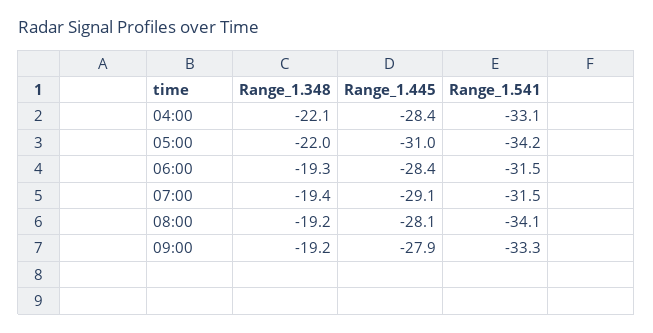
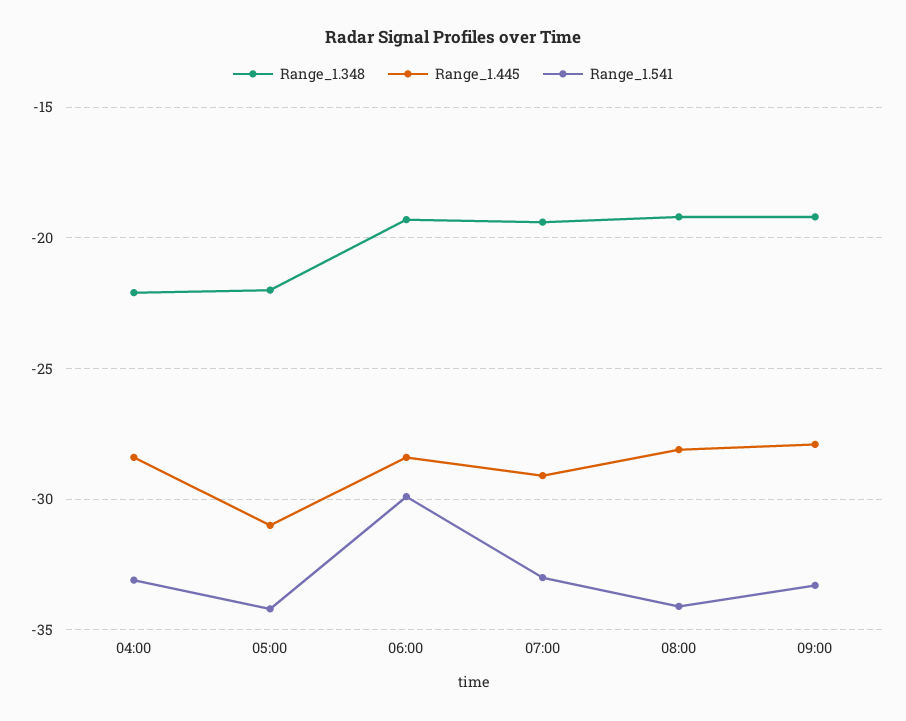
  {
    "Range_1.348": {
      "04:00": -22.1,
      "05:00": -22,
      "06:00": -19.3,
      "07:00": -19.4,
      "08:00": -19.2,
      "09:00": -19.2
    },
    "Range_1.445": {
      "04:00": -28.4,
      "05:00": -31,
      "06:00": -28.4,
      "07:00": -29.1,
      "08:00": -28.1,
      "09:00": -27.9
    },
    "Range_1.541": {
      "04:00": -33.1,
      "05:00": -34.2,
-     "06:00": -31.5,
+     "06:00": -30,
-     "07:00": -31.5,
+     "07:00": -33,
      "08:00": -34.1,
      "09:00": -33.3
    }
  }

